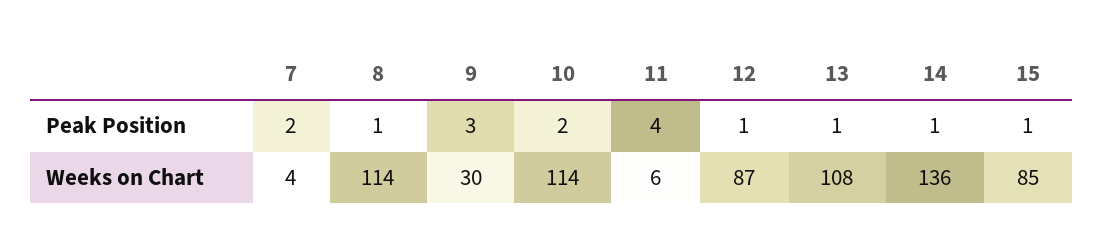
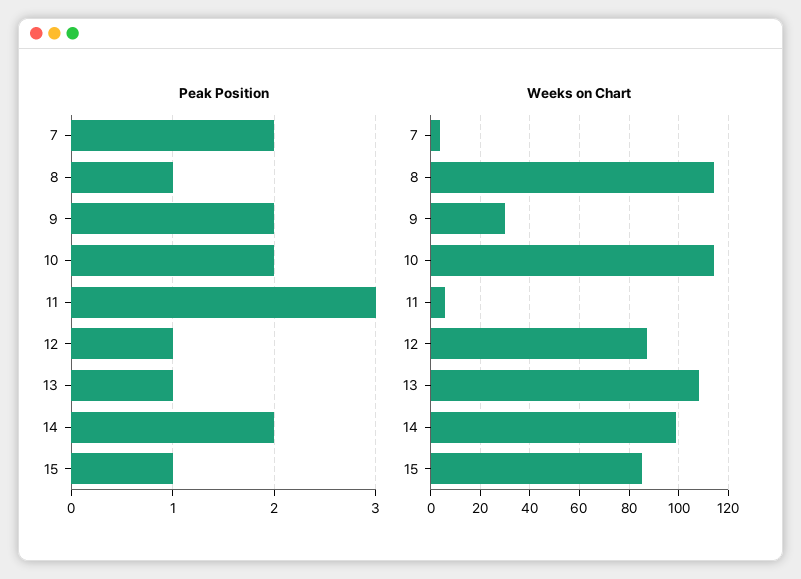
  {
    "Peak Position": {
      "7": 2,
      "8": 1,
-     "9": 3,
+     "9": 2,
      "10": 2,
-     "11": 4,
+     "11": 3,
      "12": 1,
      "13": 1,
-     "14": 1,
+     "14": 2,
      "15": 1
    },
    "Weeks on Chart": {
      "7": 4,
      "8": 114,
      "9": 30,
      "10": 114,
      "11": 6,
      "12": 87,
      "13": 108,
-     "14": 136,
+     "14": 100,
      "15": 85
    }
  }

